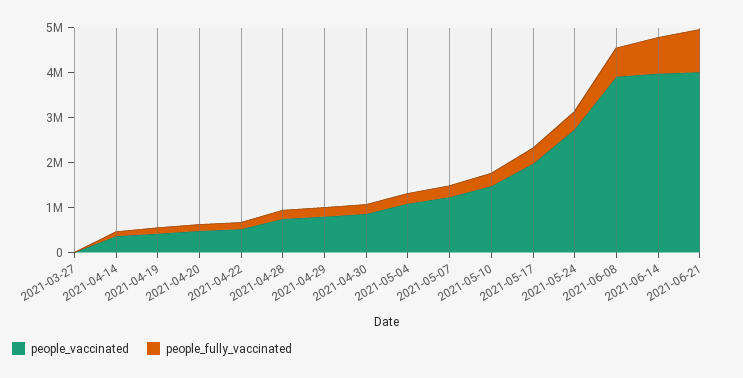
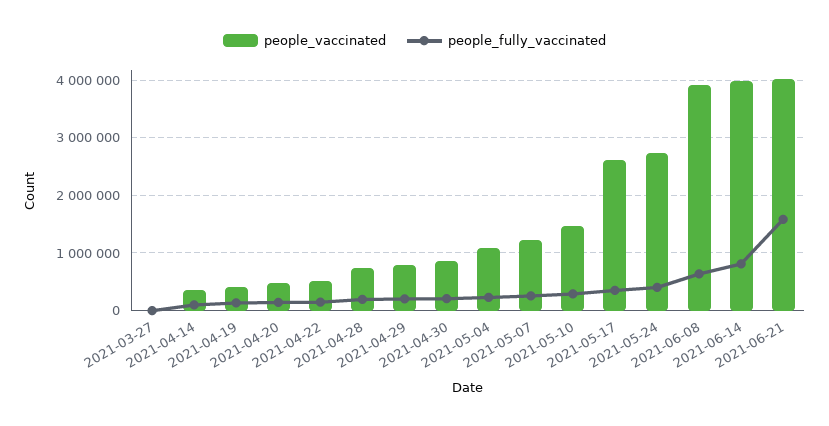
  {
    "people_vaccinated": {
      "2021-03-27": 0,
      "2021-04-14": 400000,
      "2021-04-19": 400000,
      "2021-04-20": 400000,
      "2021-04-22": 600000,
      "2021-04-28": 800000,
      "2021-04-29": 800000,
      "2021-04-30": 800000,
      "2021-05-04": 1000000,
      "2021-05-07": 1200000,
      "2021-05-10": 1400000,
-     "2021-05-17": 2000000,
+     "2021-05-17": 2600000,
      "2021-05-24": 2800000,
      "2021-06-08": 4000000,
      "2021-06-14": 4000000,
      "2021-06-21": 4000000
    },
    "people_fully_vaccinated": {
      "2021-03-27": 0,
      "2021-04-14": 200000,
      "2021-04-19": 200000,
      "2021-04-20": 200000,
      "2021-04-22": 200000,
      "2021-04-28": 200000,
      "2021-04-29": 200000,
      "2021-04-30": 200000,
      "2021-05-04": 200000,
      "2021-05-07": 200000,
      "2021-05-10": 200000,
      "2021-05-17": 400000,
      "2021-05-24": 400000,
      "2021-06-08": 600000,
      "2021-06-14": 800000,
-     "2021-06-21": 1000000
+     "2021-06-21": 1600000
    }
  }

